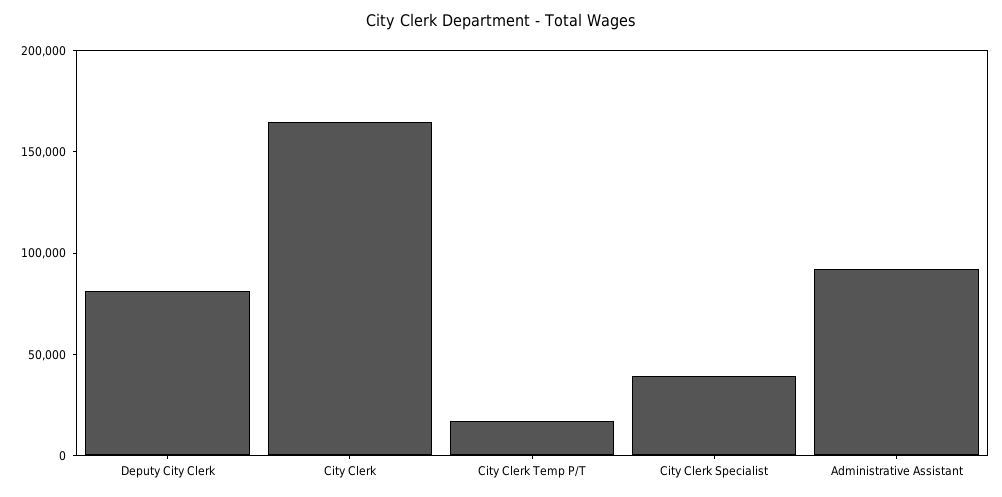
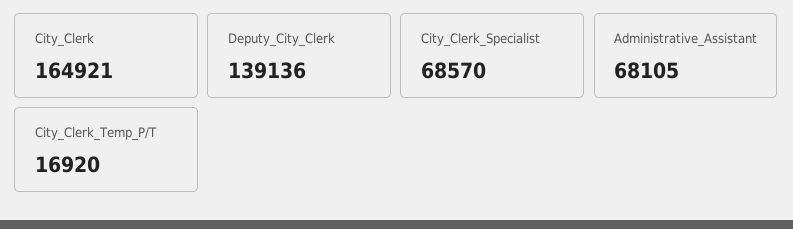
  {
-   "Deputy City Clerk": 80000,
+   "Deputy City Clerk": 139136,
    "City Clerk": 164921,
    "City Clerk Temp P/T": 16920,
-   "City Clerk Specialist": 40000,
+   "City Clerk Specialist": 68570,
-   "Administrative Assistant": 90000
+   "Administrative Assistant": 68105
  }

